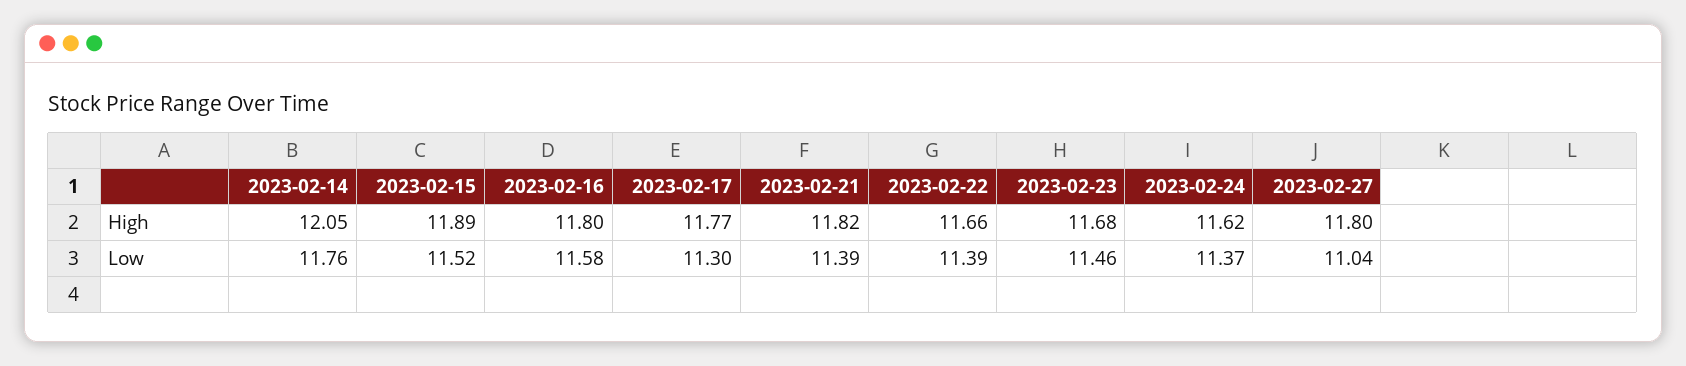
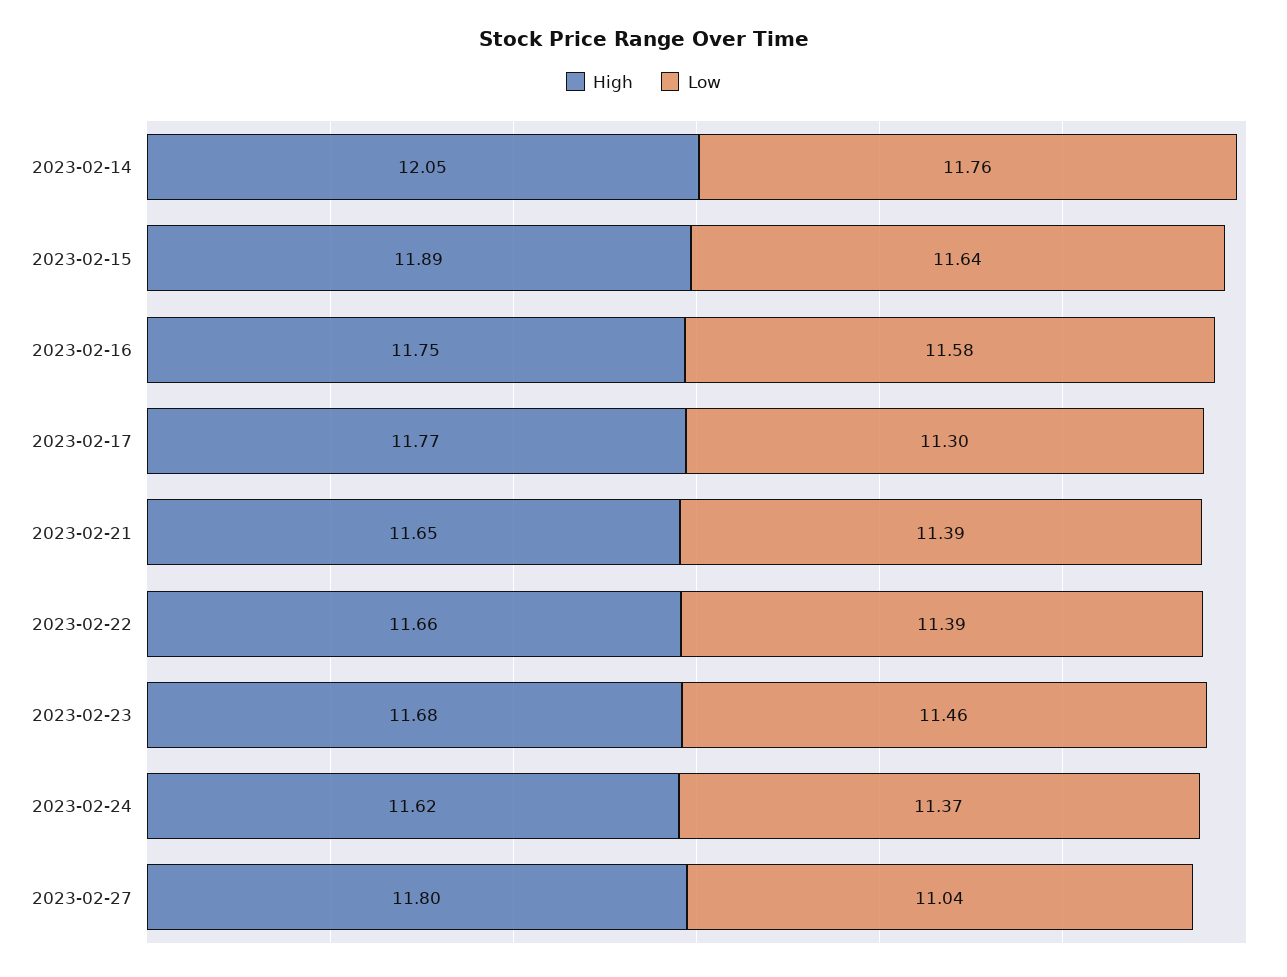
  {
    "High": {
      "2023-02-14": 12.05,
      "2023-02-15": 11.89,
-     "2023-02-16": 11.8,
+     "2023-02-16": 11.75,
      "2023-02-17": 11.77,
-     "2023-02-21": 11.82,
+     "2023-02-21": 11.65,
      "2023-02-22": 11.66,
      "2023-02-23": 11.68,
      "2023-02-24": 11.62,
      "2023-02-27": 11.8
    },
    "Low": {
      "2023-02-14": 11.76,
-     "2023-02-15": 11.52,
+     "2023-02-15": 11.64,
      "2023-02-16": 11.58,
      "2023-02-17": 11.3,
      "2023-02-21": 11.39,
      "2023-02-22": 11.39,
      "2023-02-23": 11.46,
      "2023-02-24": 11.37,
      "2023-02-27": 11.04
    }
  }

